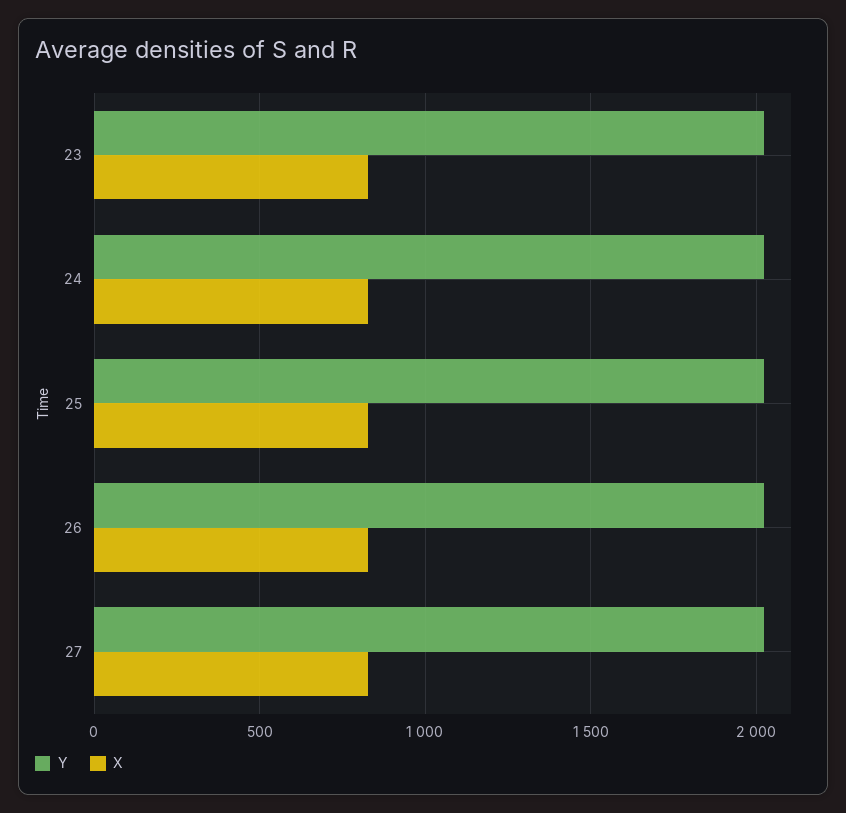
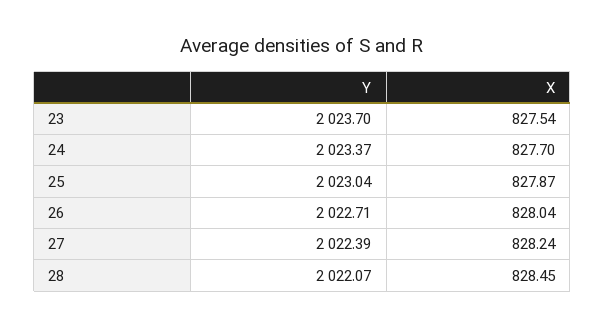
  {
    "Y": {
      "23": 2023.7,
      "24": 2023.37,
      "25": 2023.04,
      "26": 2022.71,
-     "27": 2022.39
+     "27": 2022.39,
+     "28": 2022.07
    },
    "X": {
      "23": 827.54,
      "24": 827.7,
      "25": 827.87,
      "26": 828.04,
-     "27": 828.24
+     "27": 828.24,
+     "28": 828.45
    }
  }

